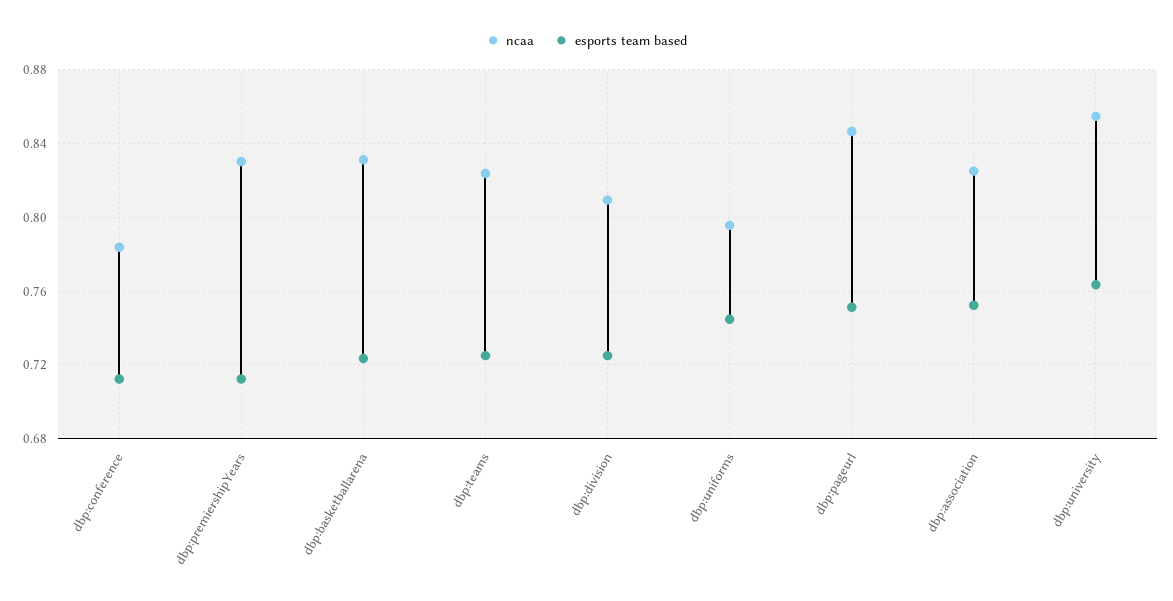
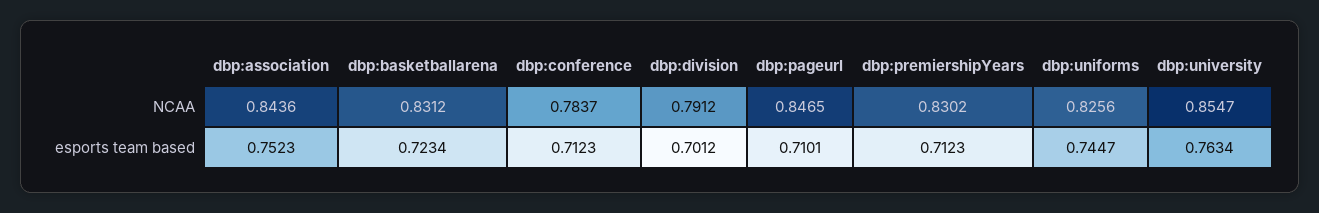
  {
    "ncaa": {
      "dbp:conference": 0.7837,
      "dbp:premiershipYears": 0.8302,
      "dbp:basketballarena": 0.8312,
-     "dbp:teams": 0.825,
-     "dbp:division": 0.81,
+     "dbp:division": 0.7912,
-     "dbp:uniforms": 0.795,
+     "dbp:uniforms": 0.8256,
      "dbp:pageurl": 0.8465,
-     "dbp:association": 0.825,
+     "dbp:association": 0.8436,
      "dbp:university": 0.8547
    },
    "esports team based": {
      "dbp:conference": 0.7123,
      "dbp:premiershipYears": 0.7123,
      "dbp:basketballarena": 0.7234,
-     "dbp:teams": 0.725,
-     "dbp:division": 0.725,
+     "dbp:division": 0.7012,
      "dbp:uniforms": 0.7447,
-     "dbp:pageurl": 0.75,
+     "dbp:pageurl": 0.7101,
      "dbp:association": 0.7523,
      "dbp:university": 0.7634
    }
  }

